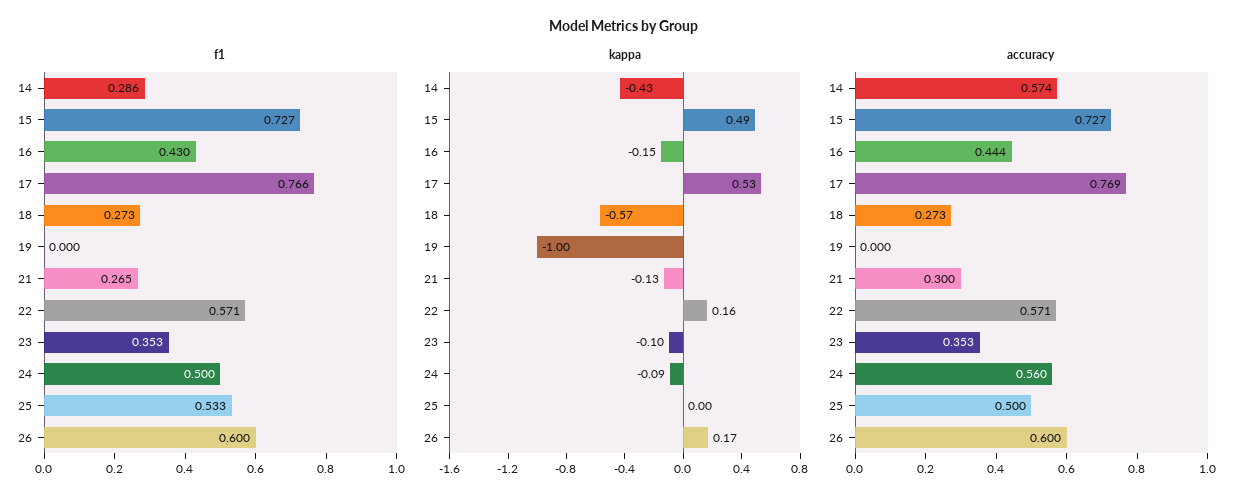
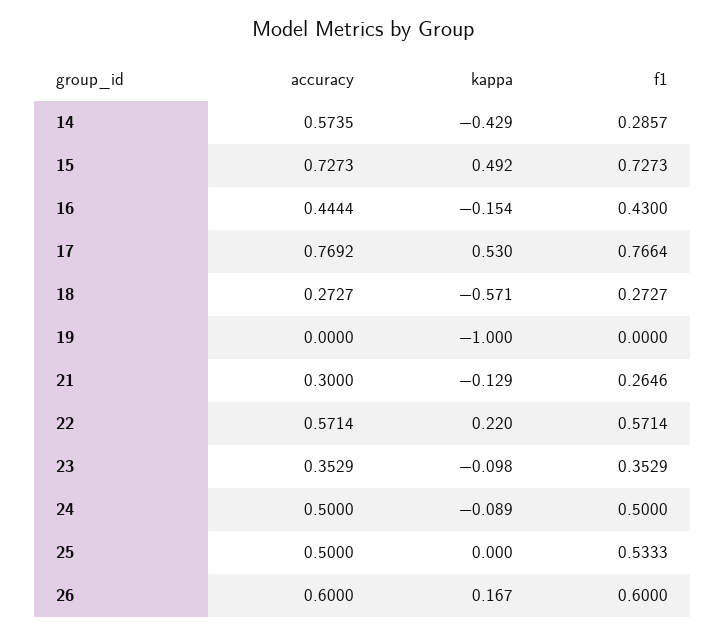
  {
    "f1": {
      "14": 0.2857,
      "15": 0.7273,
      "16": 0.43,
      "17": 0.7664,
      "18": 0.2727,
      "19": 0,
      "21": 0.2646,
      "22": 0.5714,
      "23": 0.3529,
      "24": 0.5,
      "25": 0.5333,
      "26": 0.6
    },
    "kappa": {
      "14": -0.429,
      "15": 0.492,
      "16": -0.154,
      "17": 0.53,
      "18": -0.571,
      "19": -1,
      "21": -0.129,
-     "22": 0.16,
+     "22": 0.22,
      "23": -0.098,
      "24": -0.089,
      "25": 0,
      "26": 0.167
    },
    "accuracy": {
      "14": 0.5735,
      "15": 0.7273,
      "16": 0.4444,
      "17": 0.7692,
      "18": 0.2727,
      "19": 0,
      "21": 0.3,
      "22": 0.5714,
      "23": 0.3529,
-     "24": 0.56,
+     "24": 0.5,
      "25": 0.5,
      "26": 0.6
    }
  }

